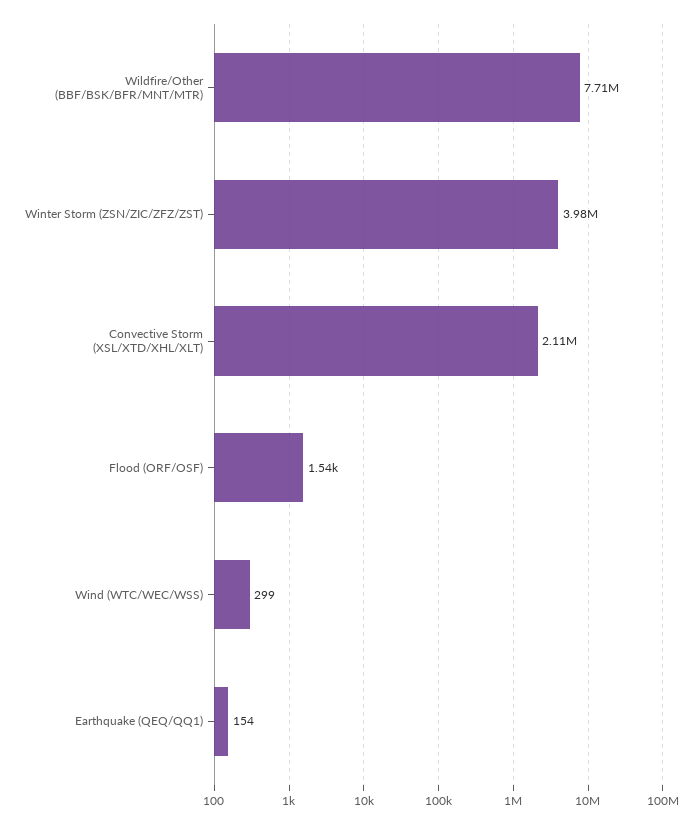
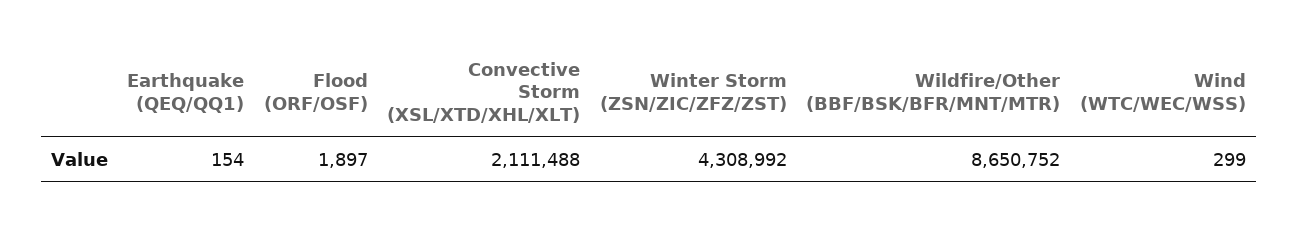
  {
-   "Wildfire/Other (BBF/BSK/BFR/MNT/MTR)": 7710000,
+   "Wildfire/Other (BBF/BSK/BFR/MNT/MTR)": 8650752,
-   "Winter Storm (ZSN/ZIC/ZFZ/ZST)": 3980000,
+   "Winter Storm (ZSN/ZIC/ZFZ/ZST)": 4308992,
    "Convective Storm (XSL/XTD/XHL/XLT)": 2111488,
-   "Flood (ORF/OSF)": 1540,
+   "Flood (ORF/OSF)": 1897,
    "Wind (WTC/WEC/WSS)": 299,
    "Earthquake (QEQ/QQ1)": 154
  }

